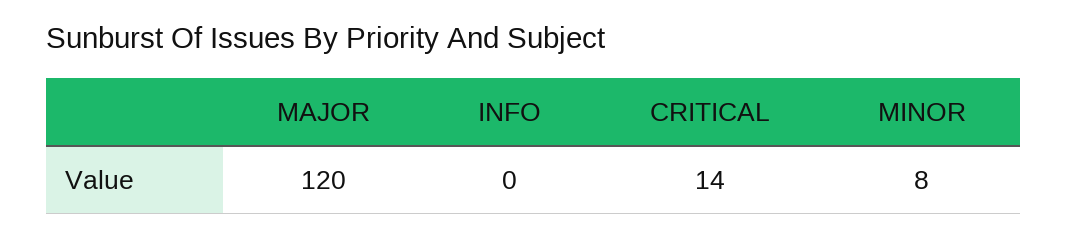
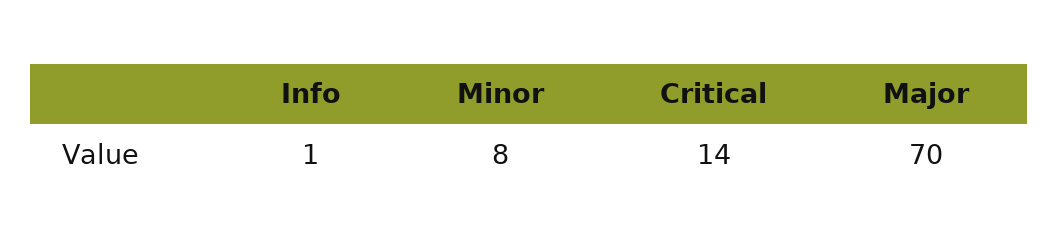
  {
-   "MAJOR": 120,
+   "MAJOR": 70,
-   "INFO": 0,
+   "INFO": 1,
    "CRITICAL": 14,
    "MINOR": 8
  }

